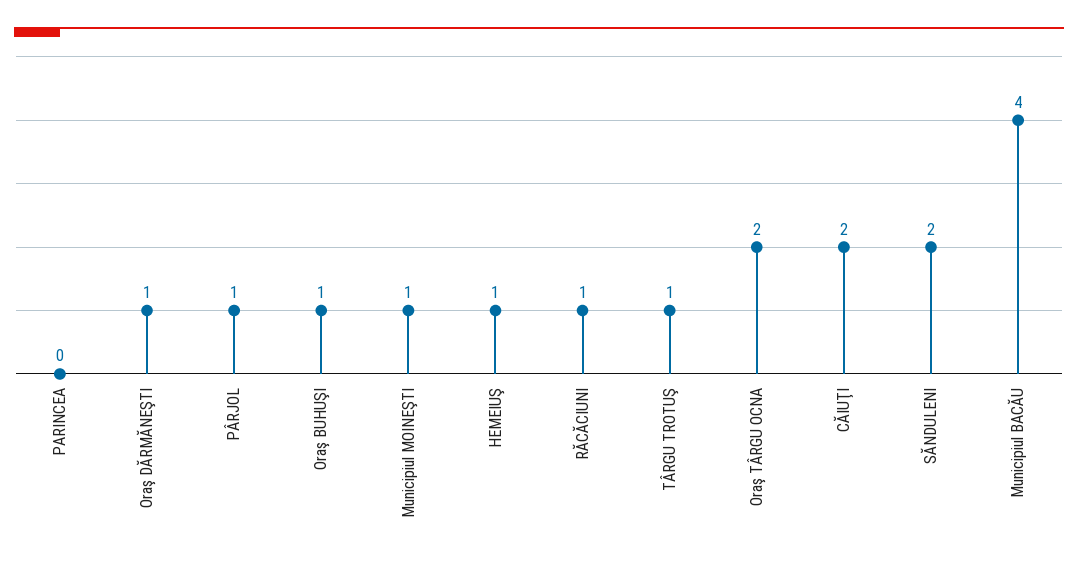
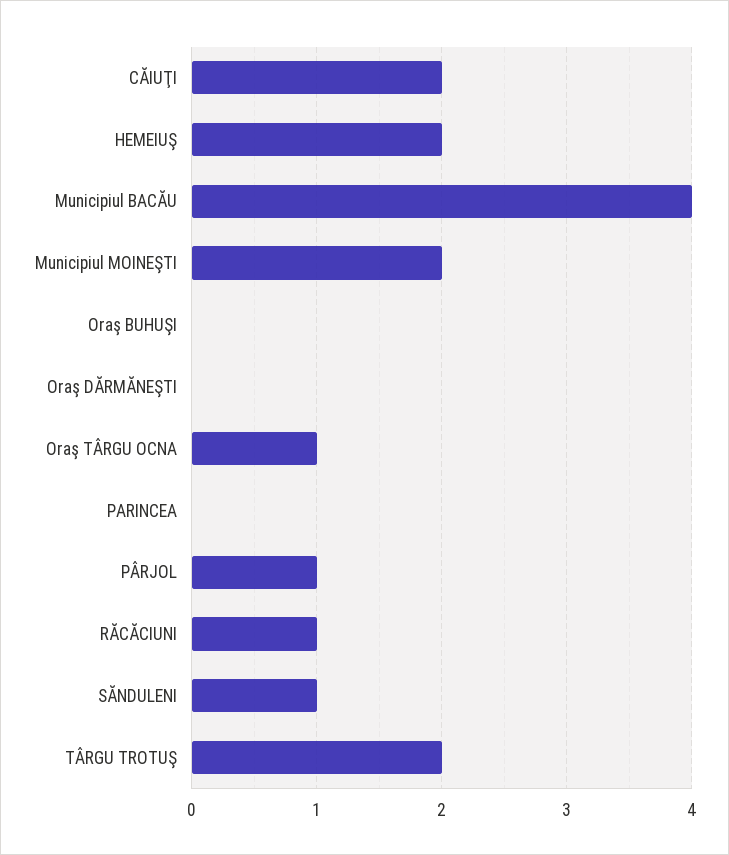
  {
    "PARINCEA": 0,
-   "Oraş DĂRMĂNEŞTI": 1,
+   "Oraş DĂRMĂNEŞTI": 0,
    "PÂRJOL": 1,
-   "Oraş BUHUŞI": 1,
+   "Oraş BUHUŞI": 0,
-   "Municipiul MOINEŞTI": 1,
+   "Municipiul MOINEŞTI": 2,
-   "HEMEIUŞ": 1,
+   "HEMEIUŞ": 2,
    "RĂCĂCIUNI": 1,
-   "TÂRGU TROTUŞ": 1,
+   "TÂRGU TROTUŞ": 2,
-   "Oraş TÂRGU OCNA": 2,
+   "Oraş TÂRGU OCNA": 1,
    "CĂIUŢI": 2,
-   "SĂNDULENI": 2,
+   "SĂNDULENI": 1,
    "Municipiul BACĂU": 4
  }

